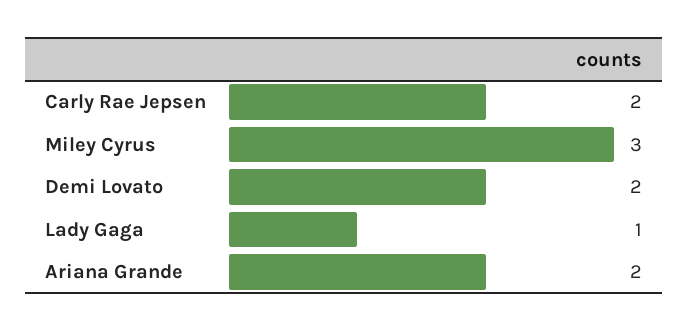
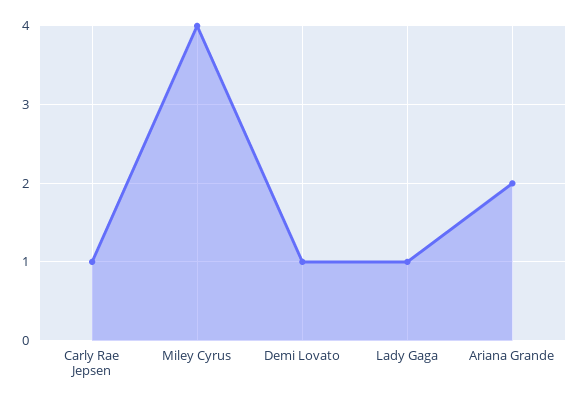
  {
-   "Carly Rae Jepsen": 2,
+   "Carly Rae Jepsen": 1,
-   "Miley Cyrus": 3,
+   "Miley Cyrus": 4,
-   "Demi Lovato": 2,
+   "Demi Lovato": 1,
    "Lady Gaga": 1,
    "Ariana Grande": 2
  }

